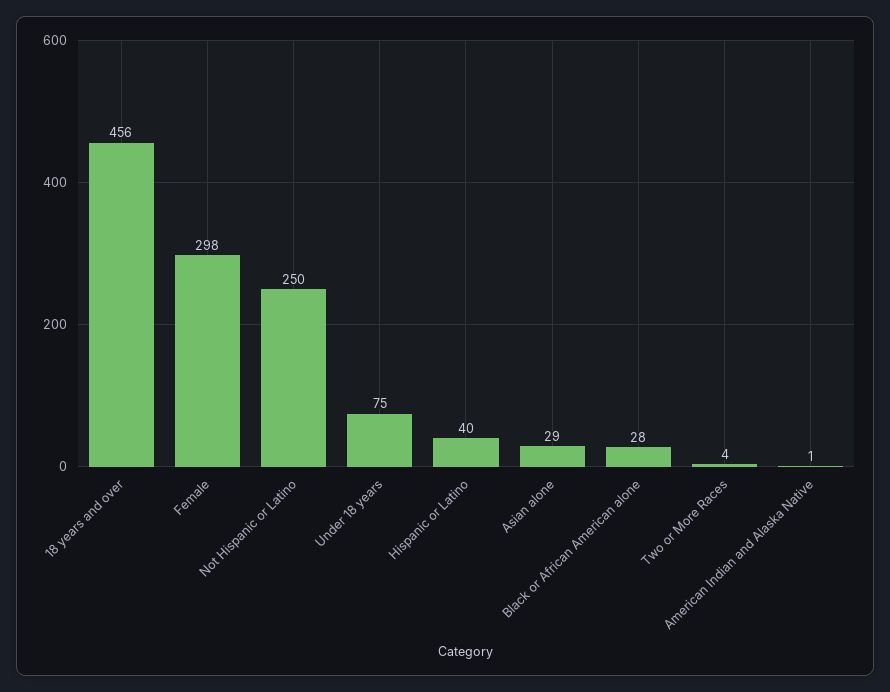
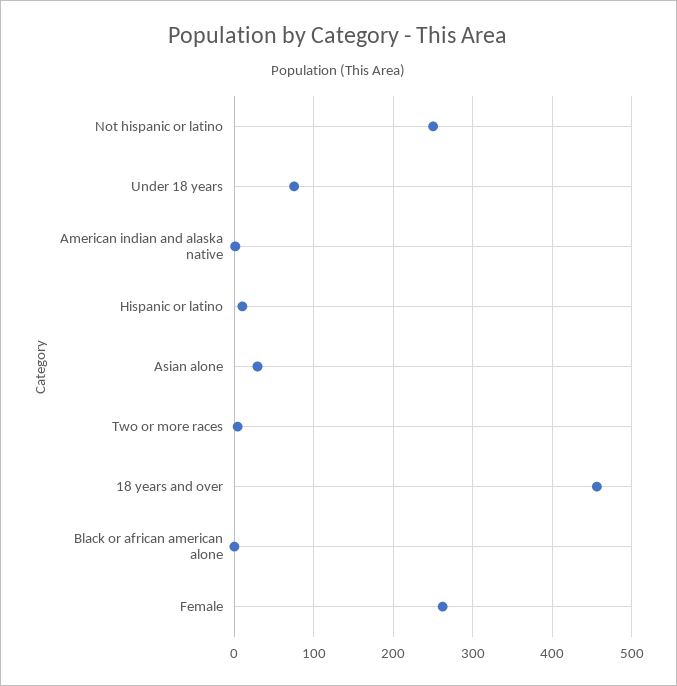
  {
    "18 years and over": 456,
-   "Female": 298,
+   "Female": 260,
    "Not Hispanic or Latino": 250,
    "Under 18 years": 75,
-   "Hispanic or Latino": 40,
+   "Hispanic or Latino": 10,
    "Asian alone": 29,
-   "Black or African American alone": 28,
+   "Black or African American alone": 0,
    "Two or More Races": 4,
    "American Indian and Alaska Native": 1
  }

